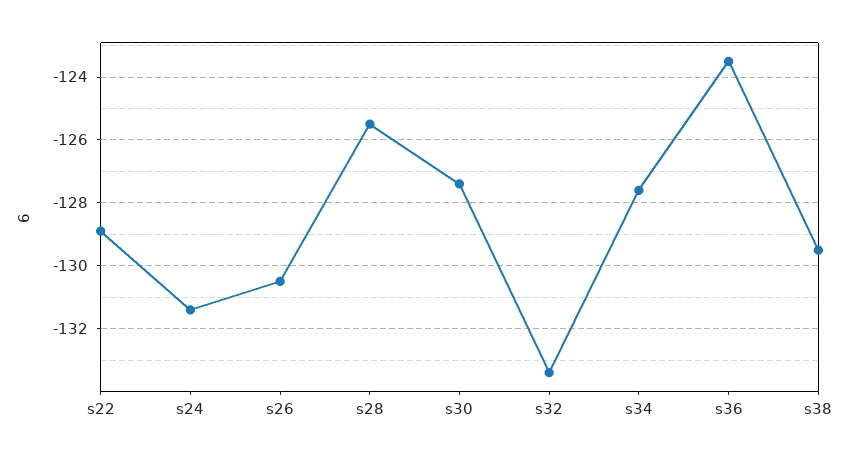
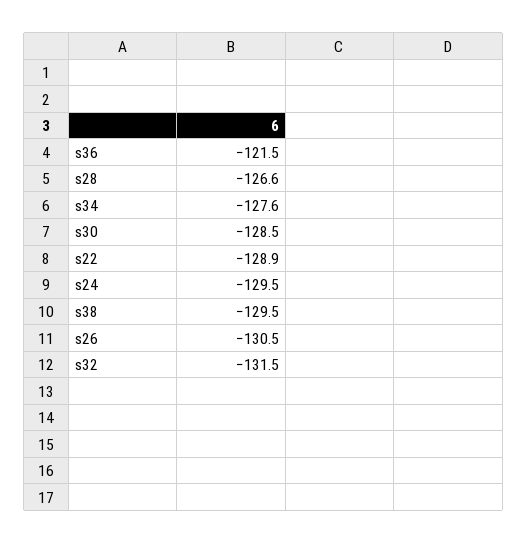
  {
    "s22": -128.9,
-   "s24": -131.5,
+   "s24": -129.5,
    "s26": -130.5,
-   "s28": -125.5,
+   "s28": -126.6,
-   "s30": -127.5,
+   "s30": -128.5,
-   "s32": -133.5,
+   "s32": -131.5,
    "s34": -127.6,
-   "s36": -123.5,
+   "s36": -121.5,
    "s38": -129.5
  }

